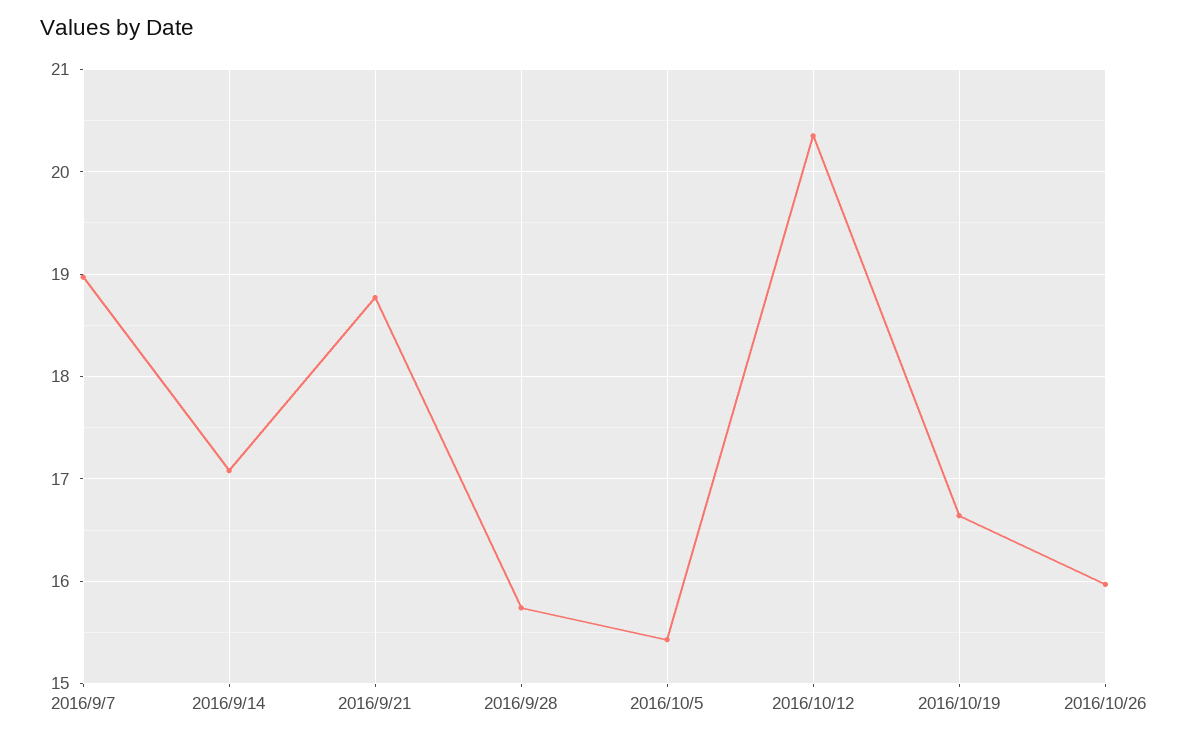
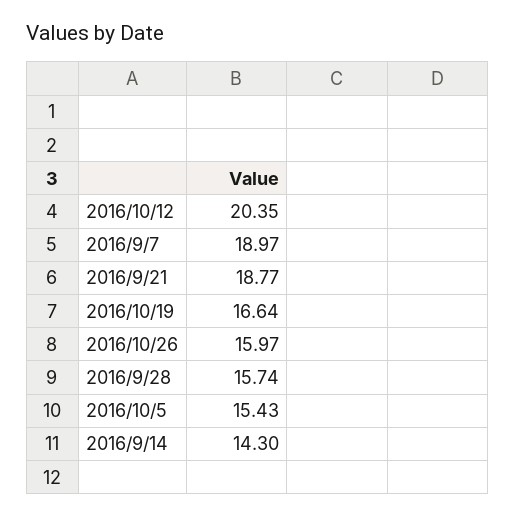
  {
    "2016/9/7": 18.97,
-   "2016/9/14": 17.1,
+   "2016/9/14": 14.3,
    "2016/9/21": 18.77,
    "2016/9/28": 15.74,
    "2016/10/5": 15.43,
    "2016/10/12": 20.35,
    "2016/10/19": 16.64,
    "2016/10/26": 15.97
  }

